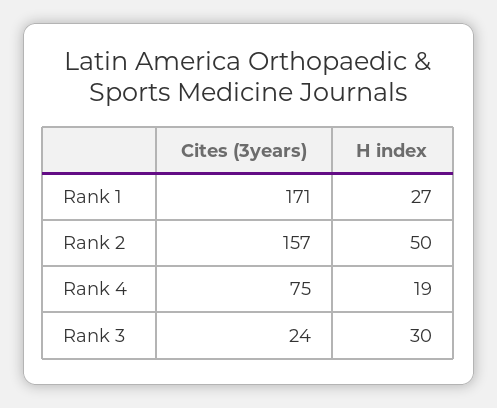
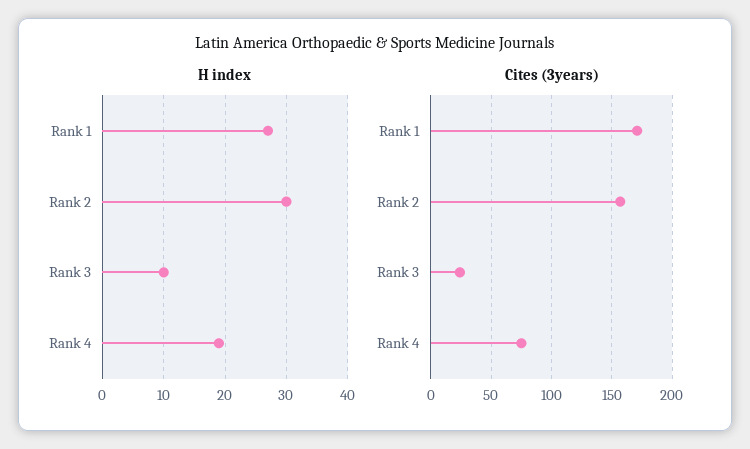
  {
    "Cites (3years)": {
      "Rank 1": 171,
      "Rank 2": 157,
      "Rank 4": 75,
      "Rank 3": 24
    },
    "H index": {
      "Rank 1": 27,
-     "Rank 2": 50,
+     "Rank 2": 30,
      "Rank 4": 19,
-     "Rank 3": 30
+     "Rank 3": 10
    }
  }

